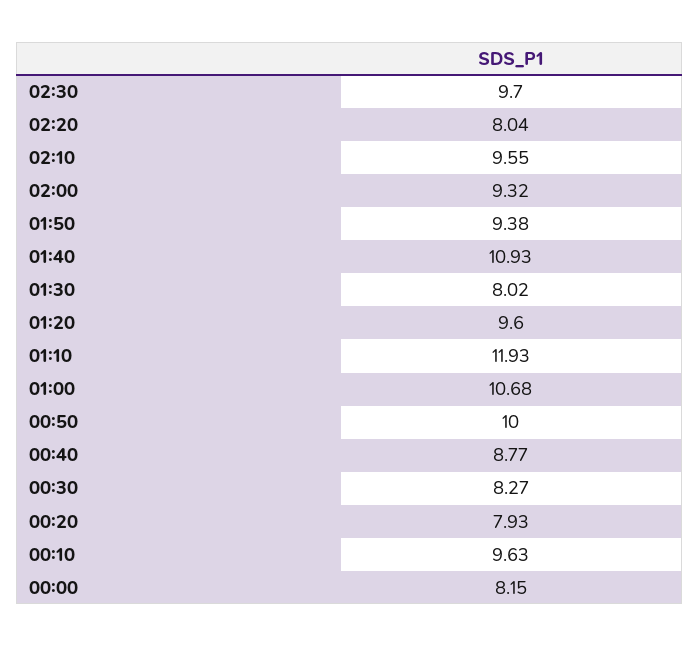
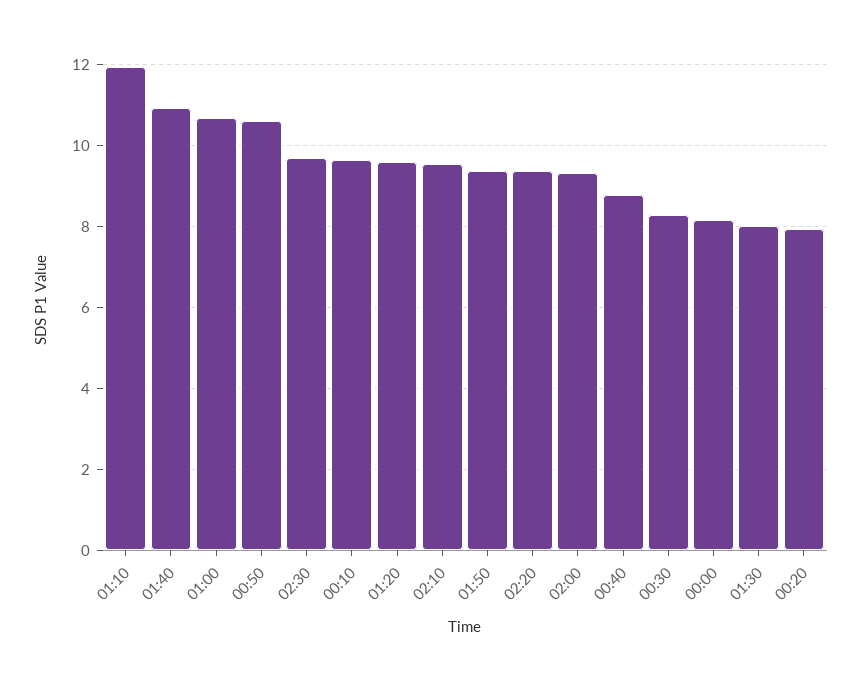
  {
    "02:30": 9.7,
-   "02:20": 8.04,
+   "02:20": 9.4,
    "02:10": 9.55,
    "02:00": 9.32,
    "01:50": 9.38,
    "01:40": 10.93,
    "01:30": 8.02,
    "01:20": 9.6,
    "01:10": 11.93,
    "01:00": 10.68,
-   "00:50": 10,
+   "00:50": 10.6,
    "00:40": 8.77,
    "00:30": 8.27,
    "00:20": 7.93,
    "00:10": 9.63,
    "00:00": 8.15
  }

